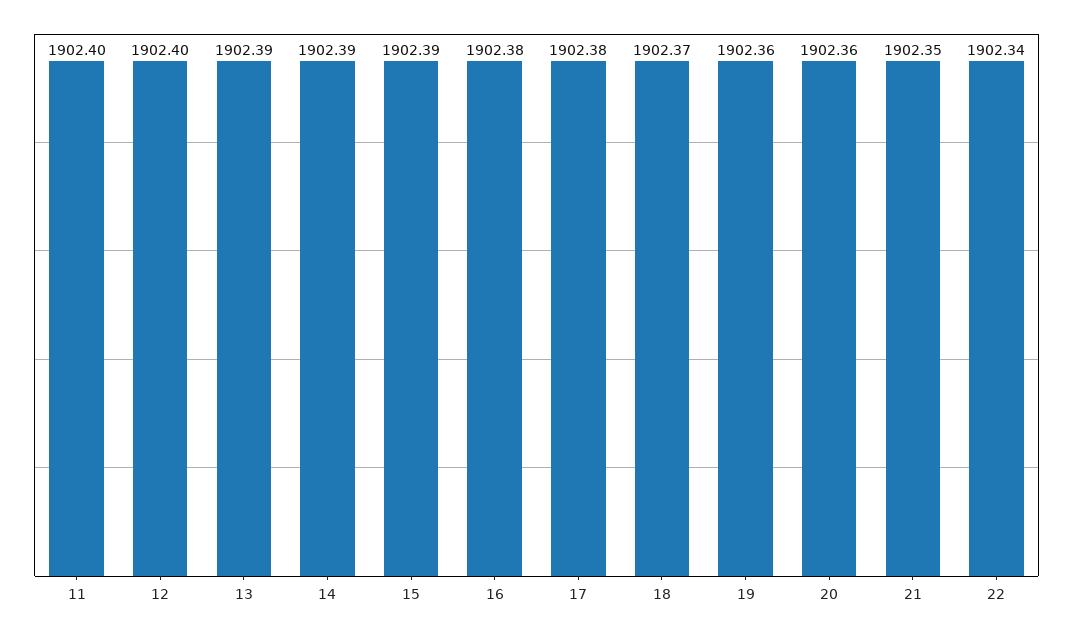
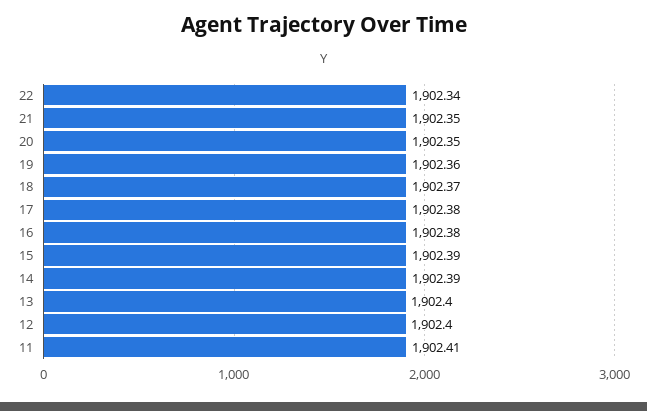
  {
-   "11": 1902.4,
+   "11": 1902.41,
    "12": 1902.4,
-   "13": 1902.39,
+   "13": 1902.4,
    "14": 1902.39,
    "15": 1902.39,
    "16": 1902.38,
    "17": 1902.38,
    "18": 1902.37,
    "19": 1902.36,
-   "20": 1902.36,
+   "20": 1902.35,
    "21": 1902.35,
    "22": 1902.34
  }

